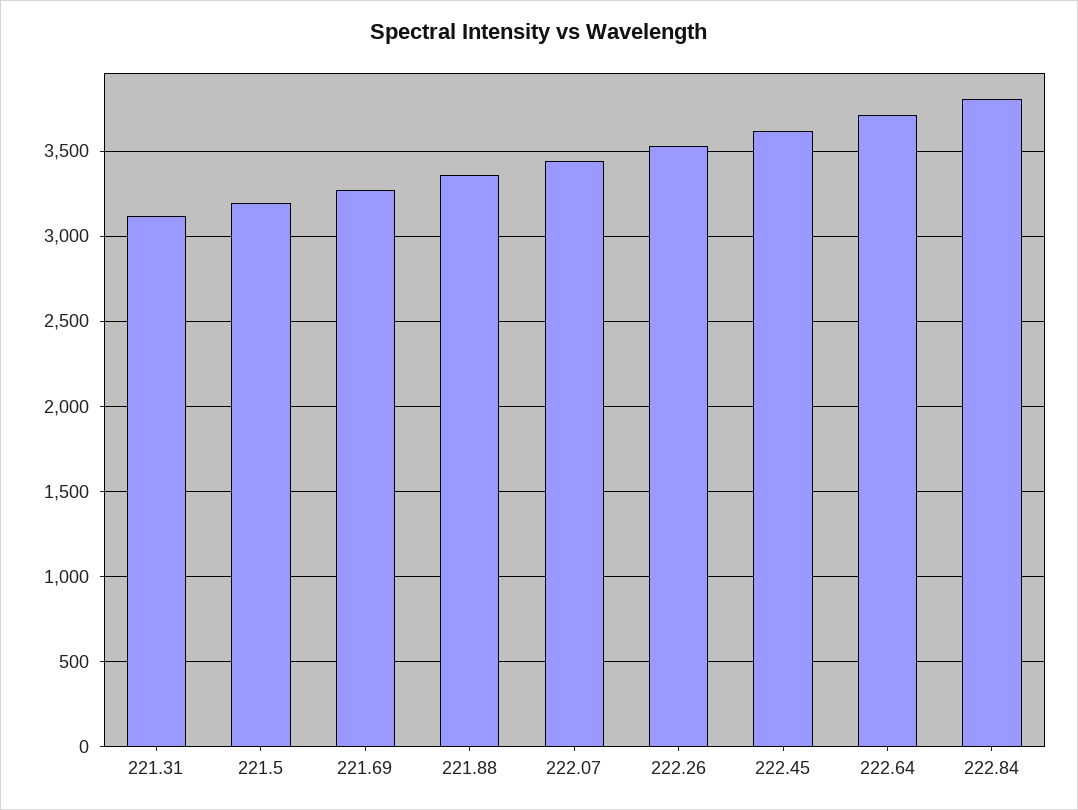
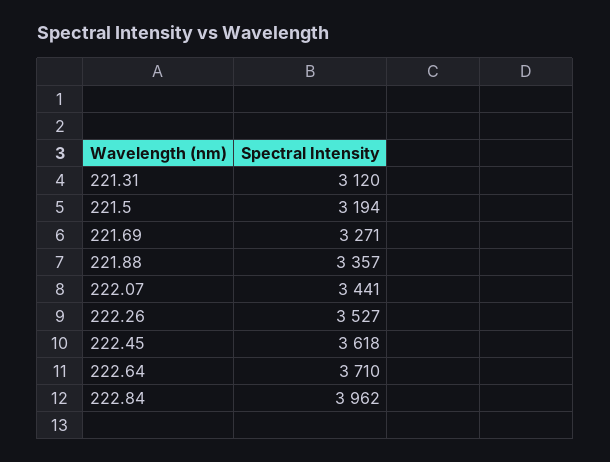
  {
    "221.31": 3120,
    "221.5": 3194,
    "221.69": 3271,
    "221.88": 3357,
    "222.07": 3441,
    "222.26": 3527,
    "222.45": 3618,
    "222.64": 3710,
-   "222.84": 3800
+   "222.84": 3962
  }

